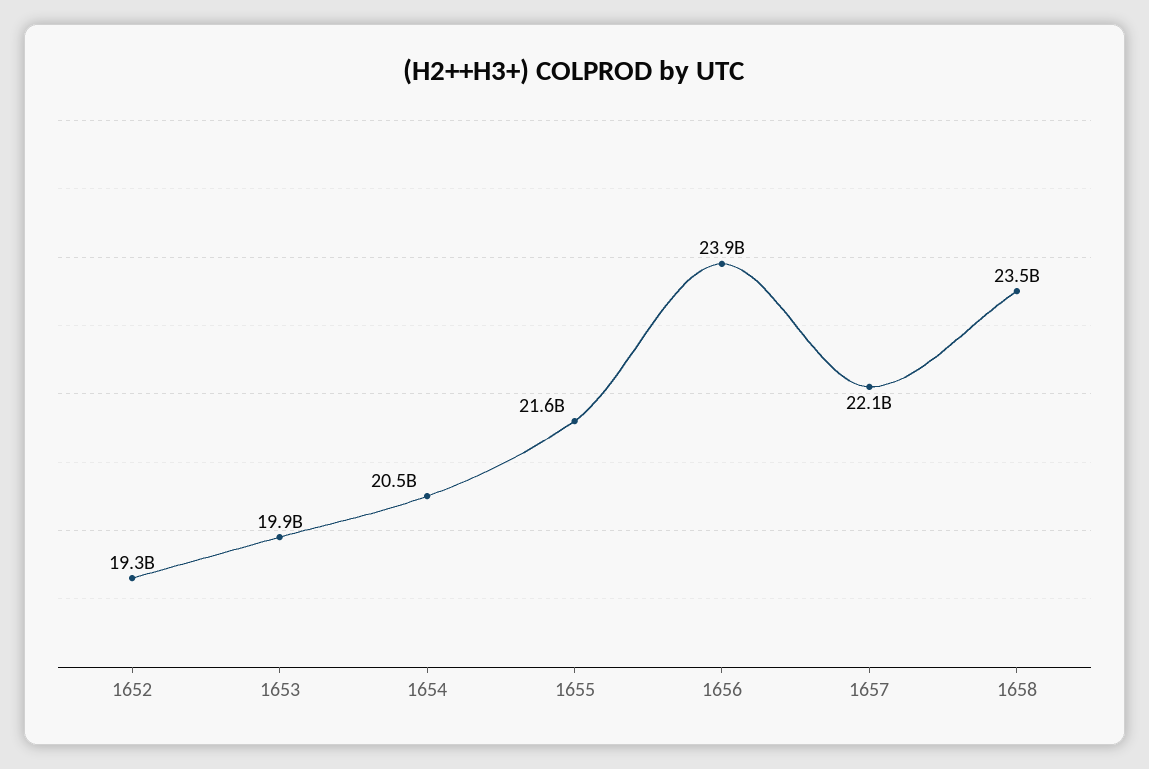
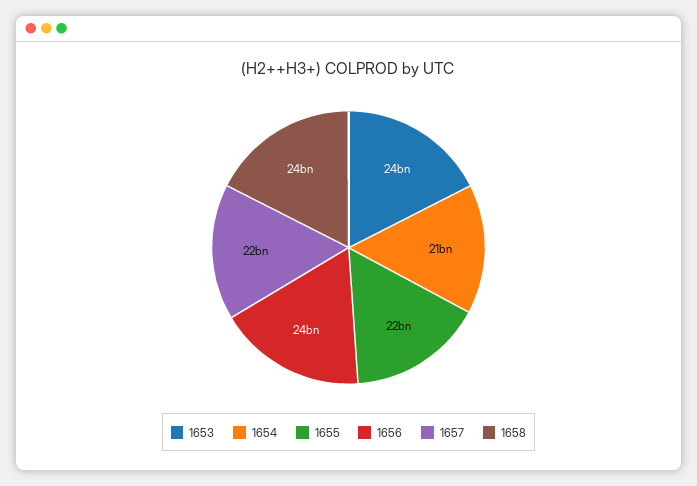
  {
-   "1652": 19300000000,
-   "1653": 19900000000,
+   "1653": 24000000000,
    "1654": 20500000000,
    "1655": 21600000000,
    "1656": 23900000000,
    "1657": 22100000000,
    "1658": 23500000000
  }

